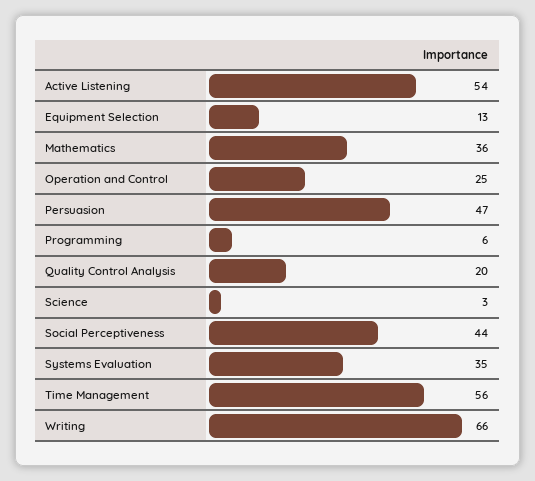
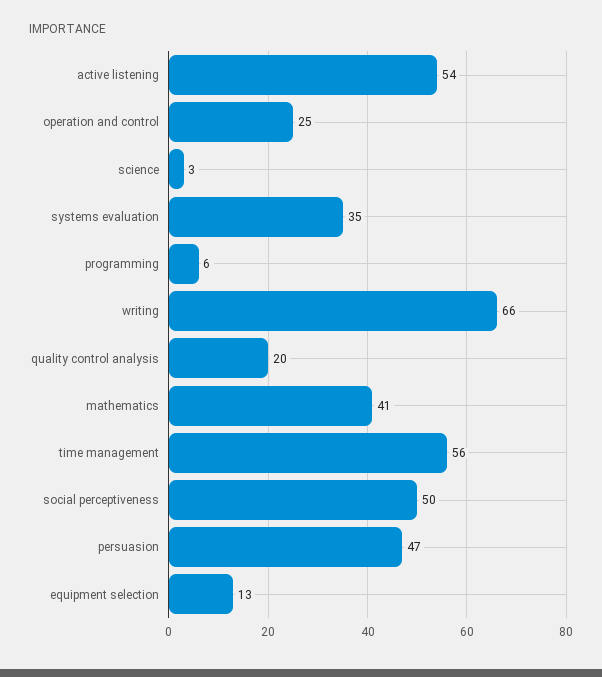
  {
    "Active Listening": 54,
    "Equipment Selection": 13,
-   "Mathematics": 36,
+   "Mathematics": 41,
    "Operation and Control": 25,
    "Persuasion": 47,
    "Programming": 6,
    "Quality Control Analysis": 20,
    "Science": 3,
-   "Social Perceptiveness": 44,
+   "Social Perceptiveness": 50,
    "Systems Evaluation": 35,
    "Time Management": 56,
    "Writing": 66
  }

